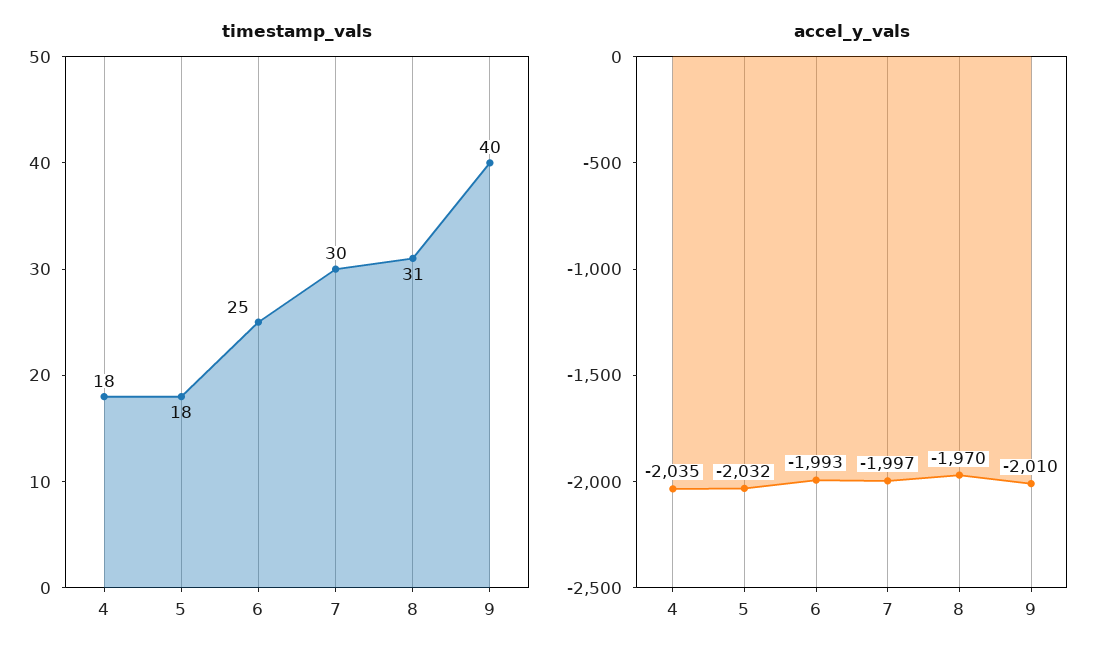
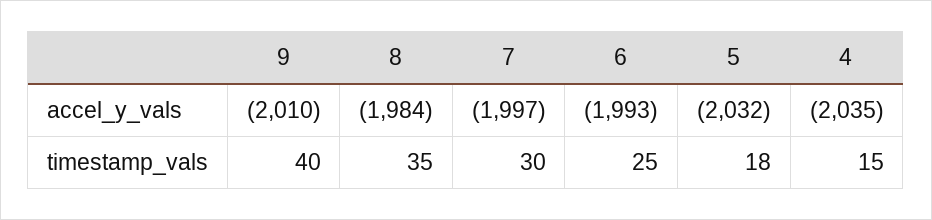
  {
    "timestamp_vals": {
-     "4": 18,
+     "4": 15,
      "5": 18,
      "6": 25,
      "7": 30,
-     "8": 31,
+     "8": 35,
      "9": 40
    },
    "accel_y_vals": {
      "4": -2035,
      "5": -2032,
      "6": -1993,
      "7": -1997,
-     "8": -1970,
+     "8": -1984,
      "9": -2010
    }
  }

